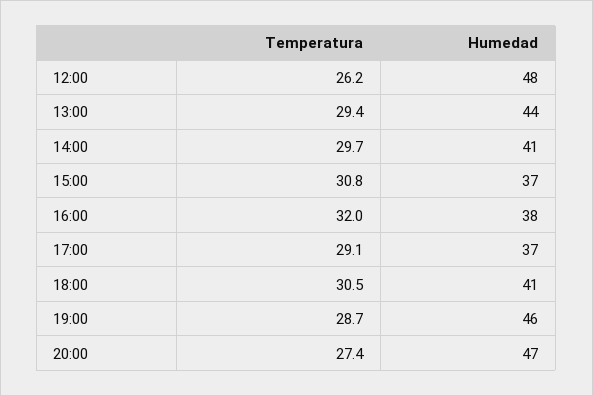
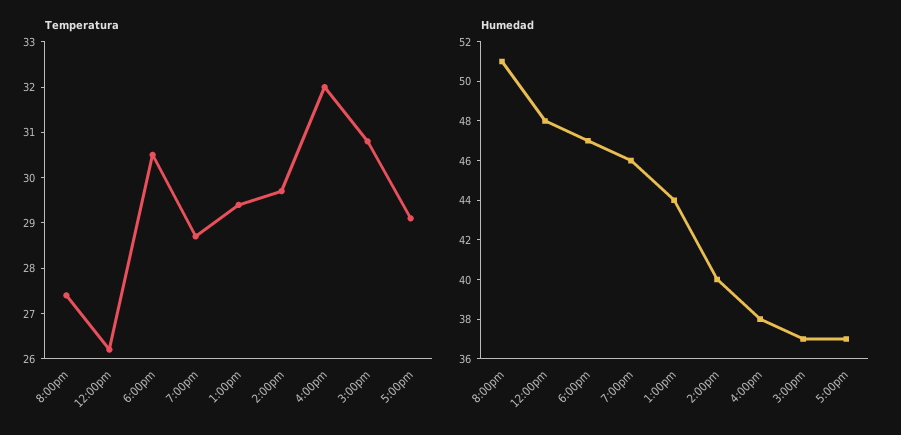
  {
    "Temperatura": {
      "12:00": 26.2,
      "13:00": 29.4,
      "14:00": 29.7,
      "15:00": 30.8,
      "16:00": 32,
      "17:00": 29.1,
      "18:00": 30.5,
      "19:00": 28.7,
      "20:00": 27.4
    },
    "Humedad": {
      "12:00": 48,
      "13:00": 44,
-     "14:00": 41,
+     "14:00": 40,
      "15:00": 37,
      "16:00": 38,
      "17:00": 37,
-     "18:00": 41,
+     "18:00": 47,
      "19:00": 46,
-     "20:00": 47
+     "20:00": 51
    }
  }

